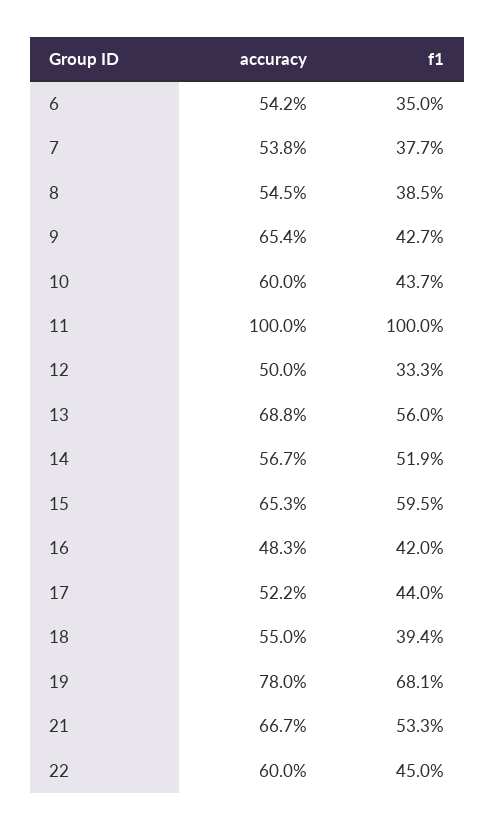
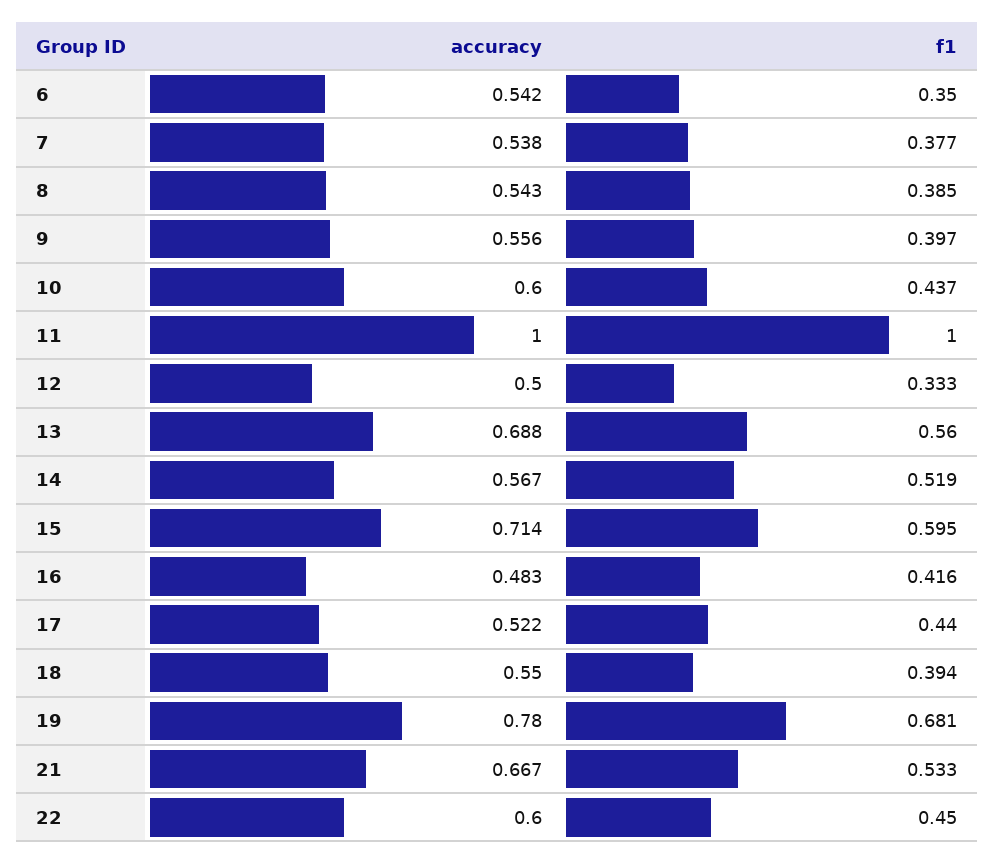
  {
    "accuracy": {
      "6": 0.542,
      "7": 0.538,
-     "8": 0.545,
+     "8": 0.543,
-     "9": 0.654,
+     "9": 0.556,
      "10": 0.6,
      "11": 1,
      "12": 0.5,
      "13": 0.688,
      "14": 0.567,
-     "15": 0.653,
+     "15": 0.714,
      "16": 0.483,
      "17": 0.522,
      "18": 0.55,
      "19": 0.78,
      "21": 0.667,
      "22": 0.6
    },
    "f1": {
      "6": 0.35,
      "7": 0.377,
      "8": 0.385,
-     "9": 0.427,
+     "9": 0.397,
      "10": 0.437,
      "11": 1,
      "12": 0.333,
      "13": 0.56,
      "14": 0.519,
      "15": 0.595,
-     "16": 0.42,
+     "16": 0.416,
      "17": 0.44,
      "18": 0.394,
      "19": 0.681,
      "21": 0.533,
      "22": 0.45
    }
  }

